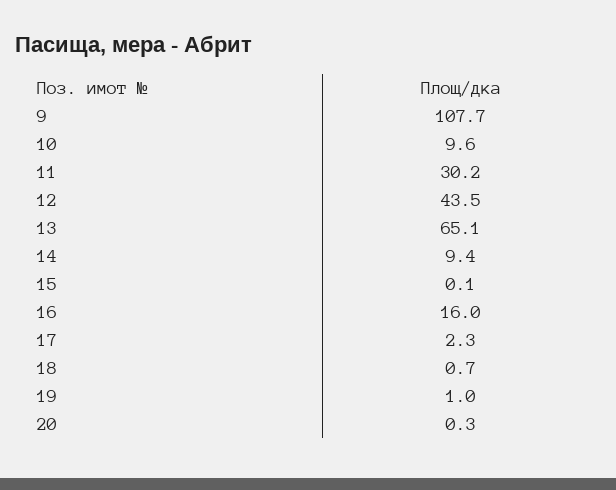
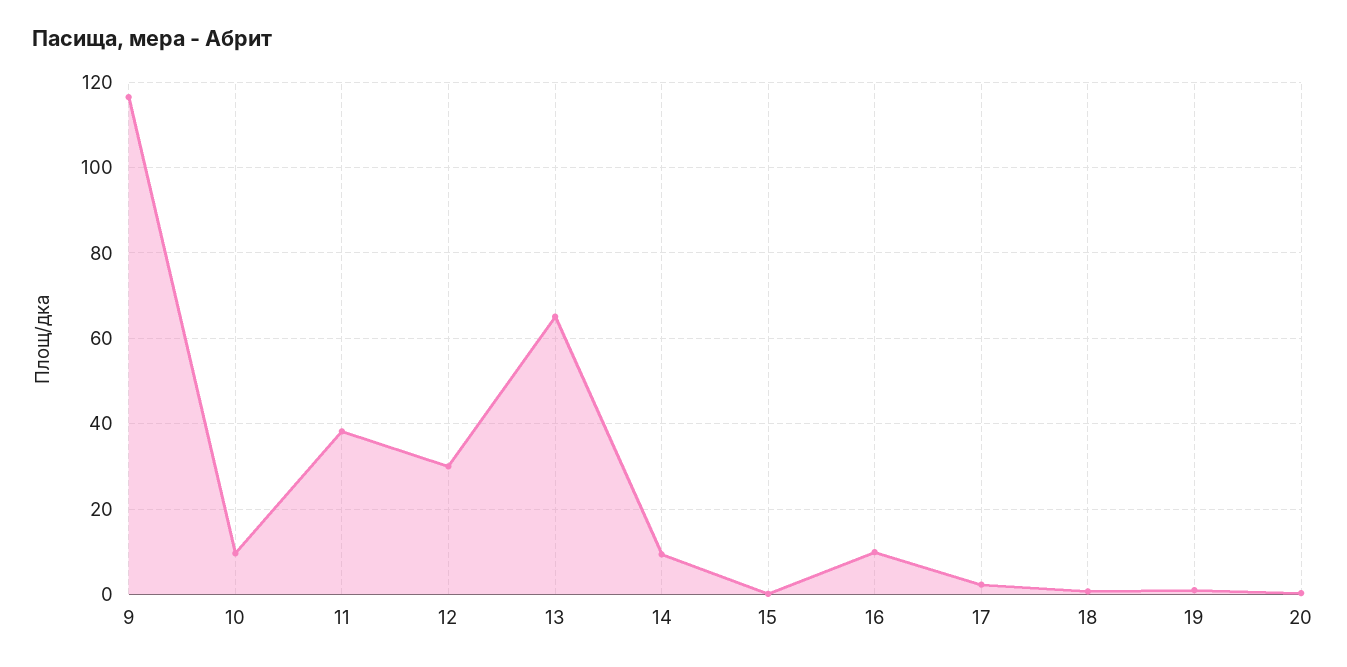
  {
-   "9": 107.7,
+   "9": 116,
    "10": 9.6,
-   "11": 30.2,
+   "11": 38,
-   "12": 43.5,
+   "12": 30,
    "13": 65.1,
    "14": 9.4,
    "15": 0.1,
-   "16": 16,
+   "16": 10,
    "17": 2.3,
    "18": 0.7,
    "19": 1,
    "20": 0.3
  }

